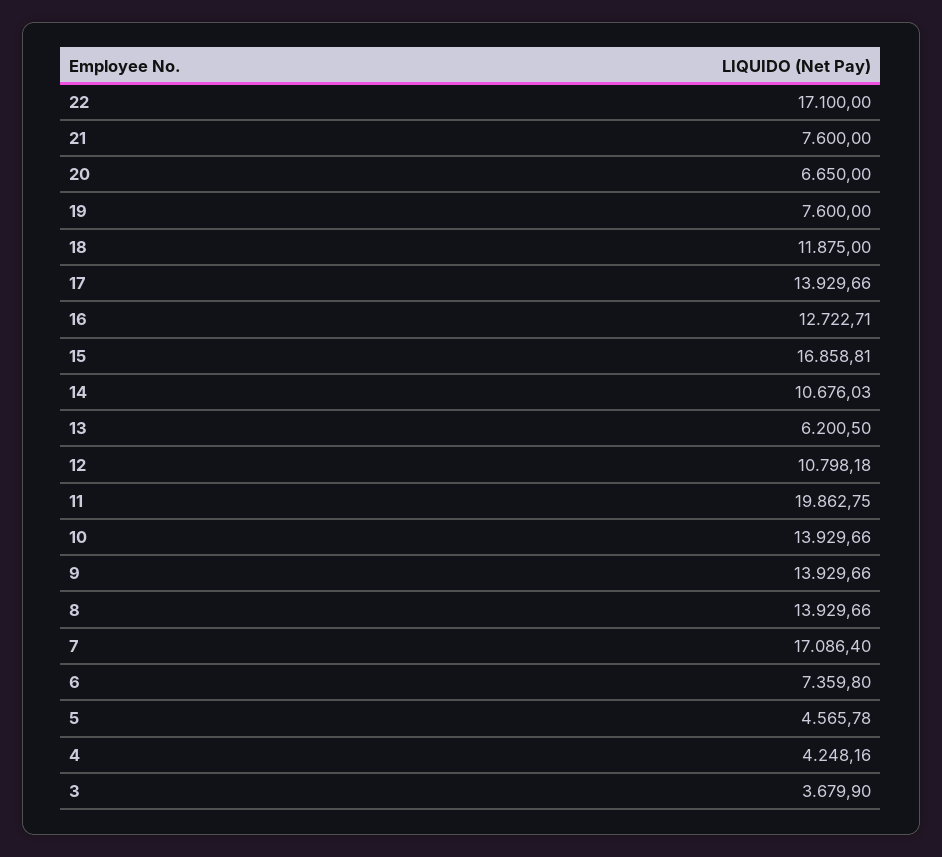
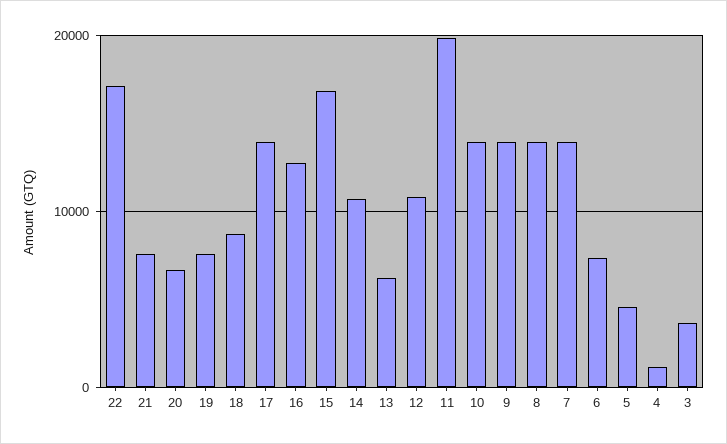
  {
    "22": 17100,
    "21": 7600,
    "20": 6650,
    "19": 7600,
-   "18": 11875,
+   "18": 9000,
    "17": 13929.66,
    "16": 12722.71,
    "15": 16858.81,
    "14": 10676.03,
    "13": 6200.5,
    "12": 10798.18,
    "11": 19862.75,
    "10": 13929.66,
    "9": 13929.66,
    "8": 13929.66,
-   "7": 17086.4,
+   "7": 14000,
    "6": 7359.8,
    "5": 4565.78,
-   "4": 4248.16,
+   "4": 1000,
    "3": 3679.9
  }

